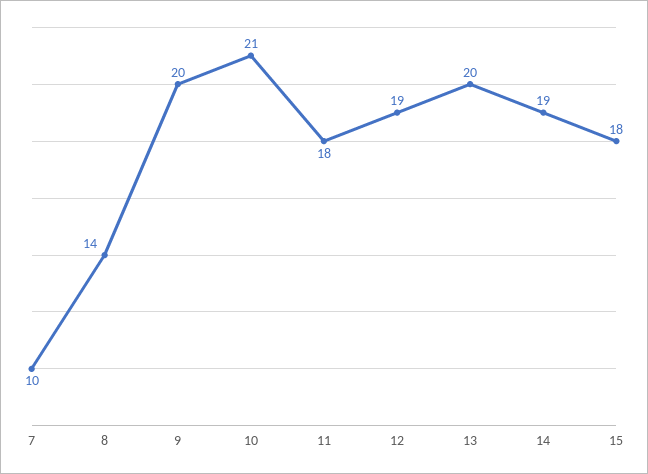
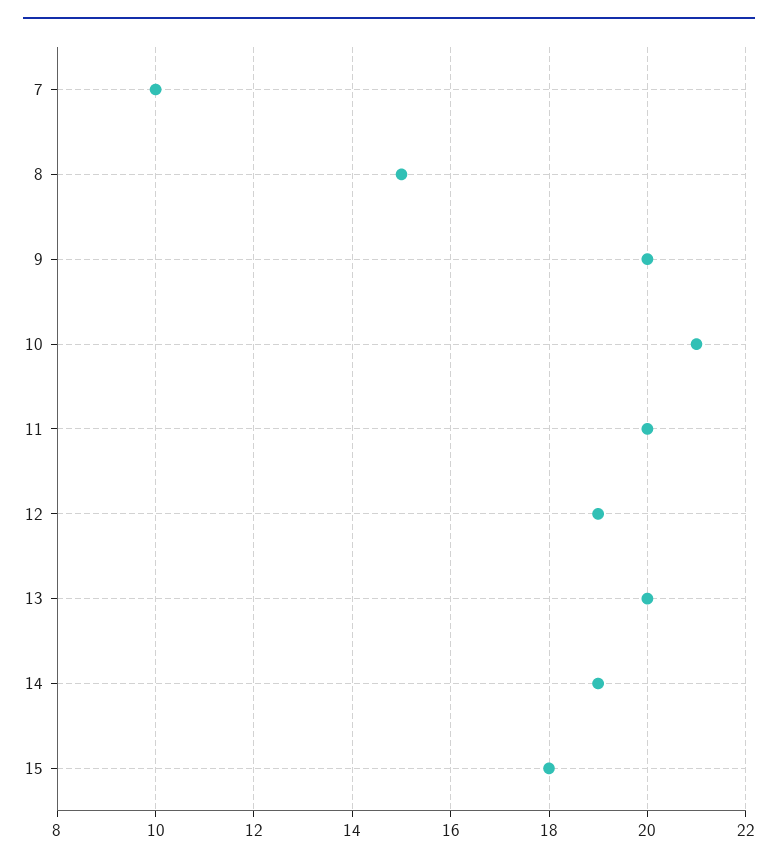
  {
    "7": 10,
-   "8": 14,
+   "8": 15,
    "9": 20,
    "10": 21,
-   "11": 18,
+   "11": 20,
    "12": 19,
    "13": 20,
    "14": 19,
    "15": 18
  }

